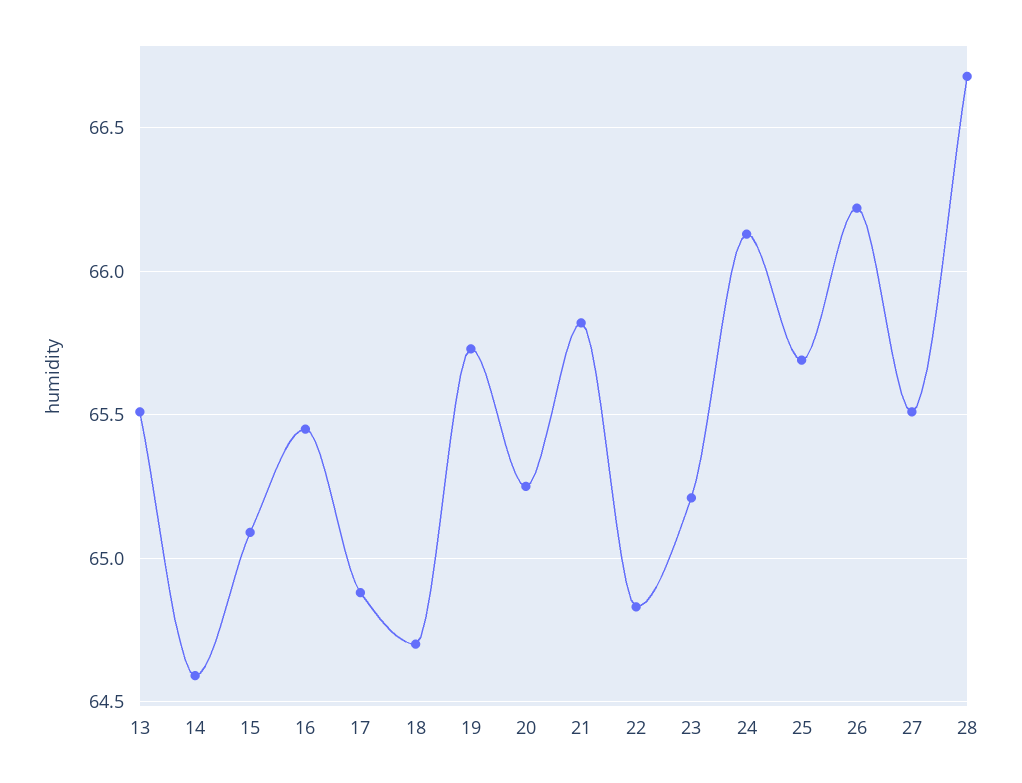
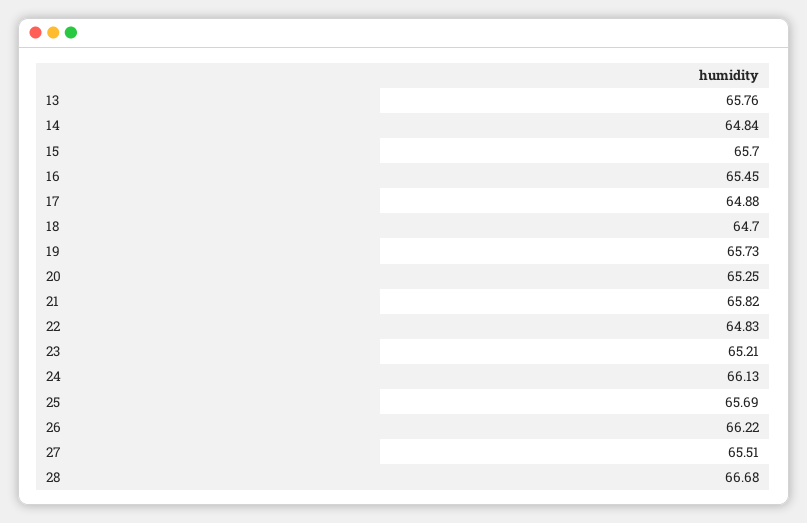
  {
-   "13": 65.5,
+   "13": 65.76,
-   "14": 64.6,
+   "14": 64.84,
-   "15": 65.1,
+   "15": 65.7,
    "16": 65.45,
    "17": 64.88,
    "18": 64.7,
    "19": 65.73,
    "20": 65.25,
    "21": 65.82,
    "22": 64.83,
    "23": 65.21,
    "24": 66.13,
    "25": 65.69,
    "26": 66.22,
    "27": 65.51,
    "28": 66.68
  }

